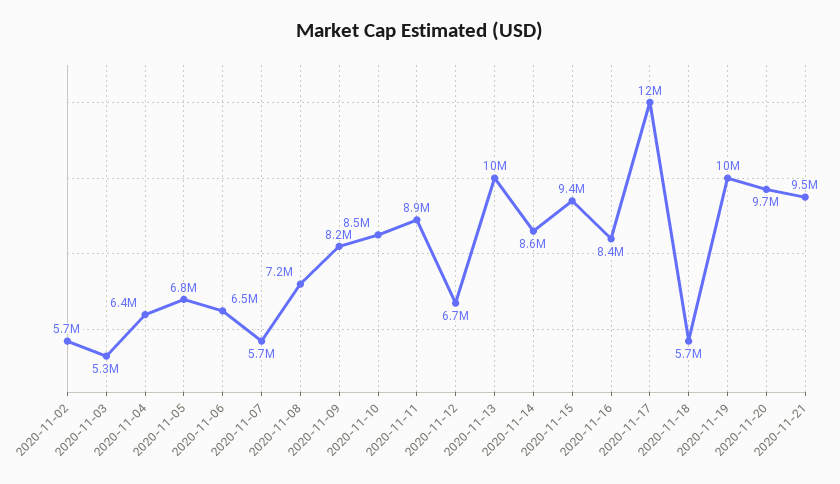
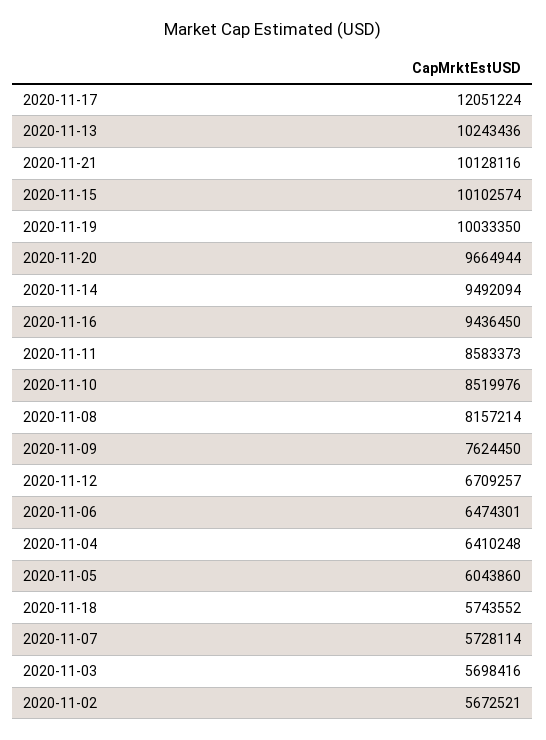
  {
    "2020-11-02": 5672521,
-   "2020-11-03": 5300000,
+   "2020-11-03": 5698416,
    "2020-11-04": 6410248,
-   "2020-11-05": 6800000,
+   "2020-11-05": 6043860,
    "2020-11-06": 6474301,
    "2020-11-07": 5728114,
-   "2020-11-08": 7200000,
+   "2020-11-08": 8157214,
-   "2020-11-09": 8200000,
+   "2020-11-09": 7624450,
    "2020-11-10": 8519976,
-   "2020-11-11": 8900000,
+   "2020-11-11": 8583373,
    "2020-11-12": 6709257,
    "2020-11-13": 10243436,
-   "2020-11-14": 8600000,
+   "2020-11-14": 9492094,
-   "2020-11-15": 9400000,
+   "2020-11-15": 10102574,
-   "2020-11-16": 8400000,
+   "2020-11-16": 9436450,
    "2020-11-17": 12051224,
    "2020-11-18": 5743552,
    "2020-11-19": 10033350,
    "2020-11-20": 9664944,
-   "2020-11-21": 9500000
+   "2020-11-21": 10128116
  }

